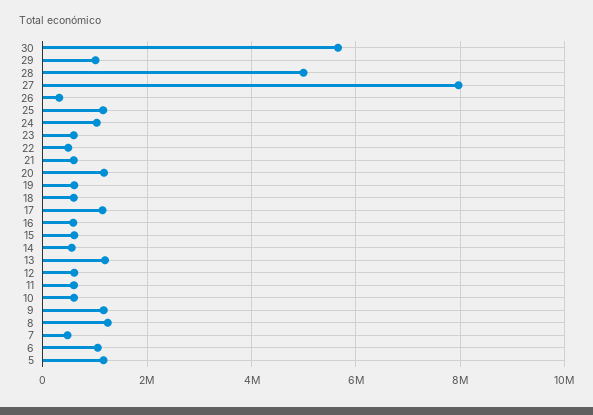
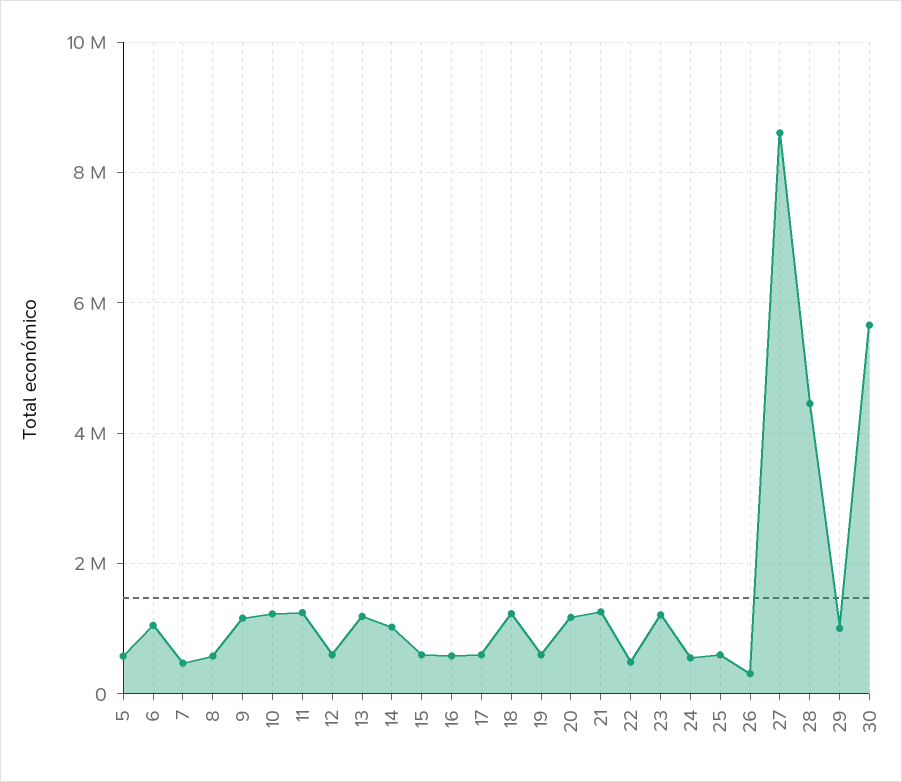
  {
    "30": 5600000,
    "29": 1000000,
-   "28": 5000000,
+   "28": 4400000,
-   "27": 8000000,
+   "27": 8600000,
    "26": 400000,
-   "25": 1200000,
+   "25": 600000,
-   "24": 1000000,
+   "24": 600000,
-   "23": 600000,
+   "23": 1200000,
    "22": 400000,
-   "21": 600000,
+   "21": 1200000,
    "20": 1200000,
    "19": 600000,
-   "18": 600000,
+   "18": 1200000,
-   "17": 1200000,
+   "17": 600000,
    "16": 600000,
    "15": 600000,
-   "14": 600000,
+   "14": 1000000,
    "13": 1200000,
    "12": 600000,
-   "11": 600000,
+   "11": 1200000,
-   "10": 600000,
+   "10": 1200000,
    "9": 1200000,
-   "8": 1200000,
+   "8": 600000,
    "7": 400000,
    "6": 1000000,
-   "5": 1200000
+   "5": 600000
  }

